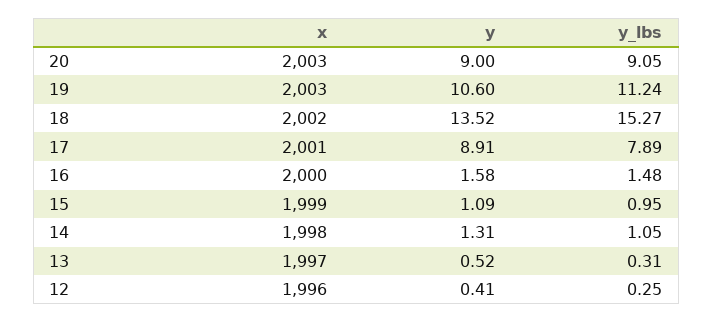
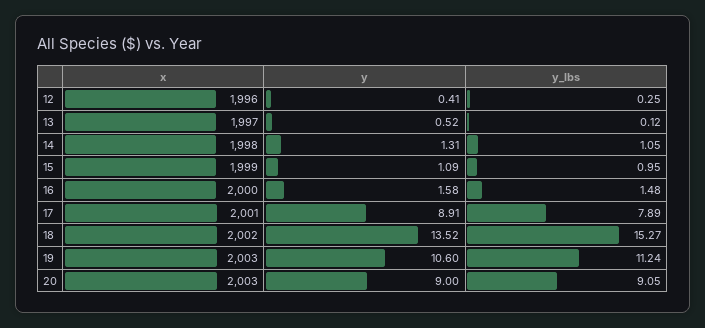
  {
    "x": {
      "20": 2003,
      "19": 2003,
      "18": 2002,
      "17": 2001,
      "16": 2000,
      "15": 1999,
      "14": 1998,
      "13": 1997,
      "12": 1996
    },
    "y": {
      "20": 9,
      "19": 10.6,
      "18": 13.52,
      "17": 8.91,
      "16": 1.58,
      "15": 1.09,
      "14": 1.31,
      "13": 0.52,
      "12": 0.41
    },
    "y_lbs": {
      "20": 9.05,
      "19": 11.24,
      "18": 15.27,
      "17": 7.89,
      "16": 1.48,
      "15": 0.95,
      "14": 1.05,
-     "13": 0.31,
+     "13": 0.12,
      "12": 0.25
    }
  }

